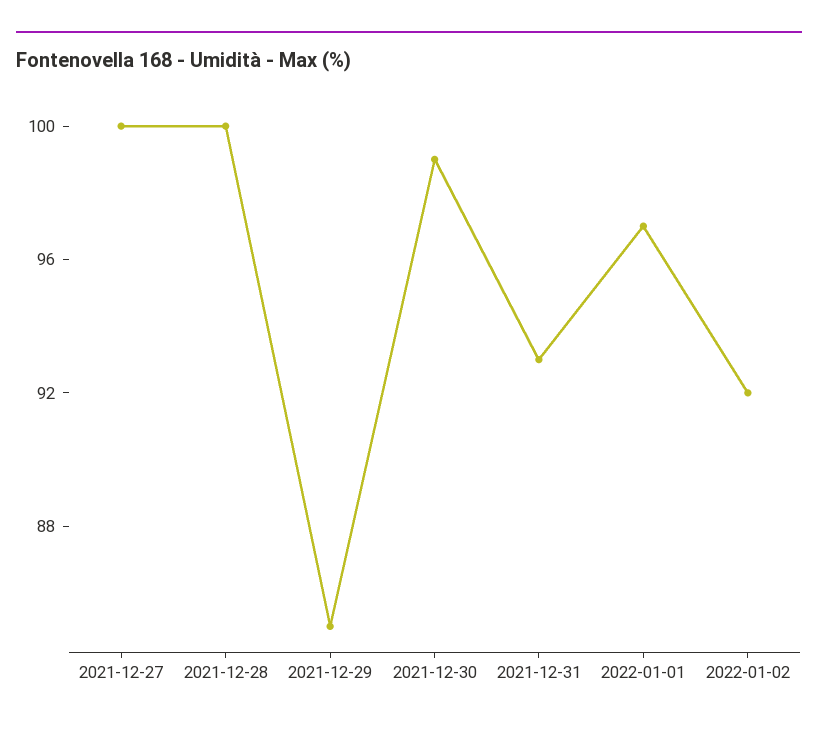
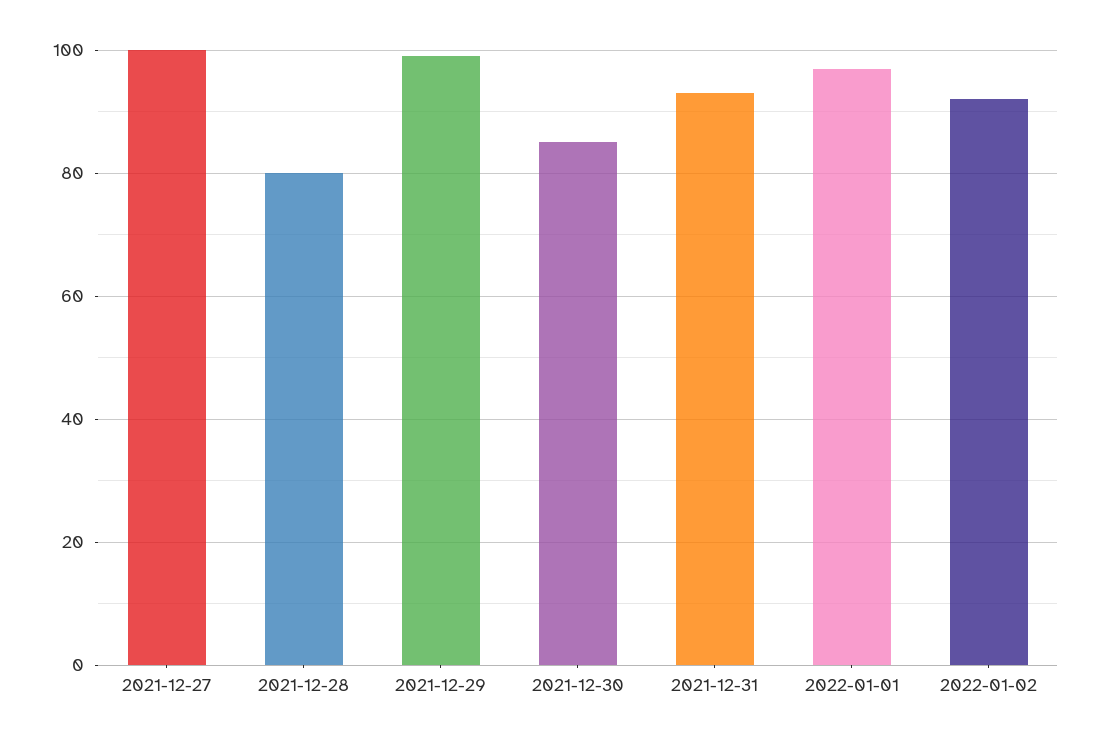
  {
    "2021-12-27": 100,
-   "2021-12-28": 100,
+   "2021-12-28": 80,
-   "2021-12-29": 85,
+   "2021-12-29": 100,
-   "2021-12-30": 99,
+   "2021-12-30": 85,
    "2021-12-31": 93,
    "2022-01-01": 97,
    "2022-01-02": 92
  }

